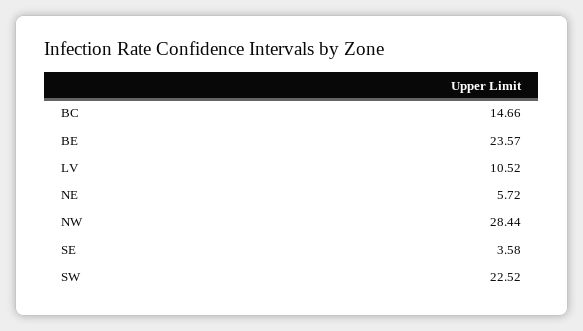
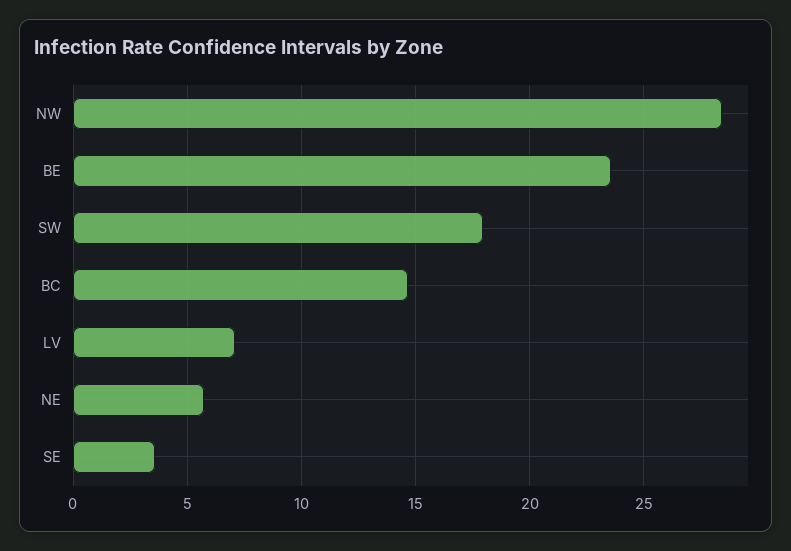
  {
    "BC": 14.66,
    "BE": 23.57,
-   "LV": 10.52,
+   "LV": 7,
    "NE": 5.72,
    "NW": 28.44,
    "SE": 3.58,
-   "SW": 22.52
+   "SW": 18
  }

